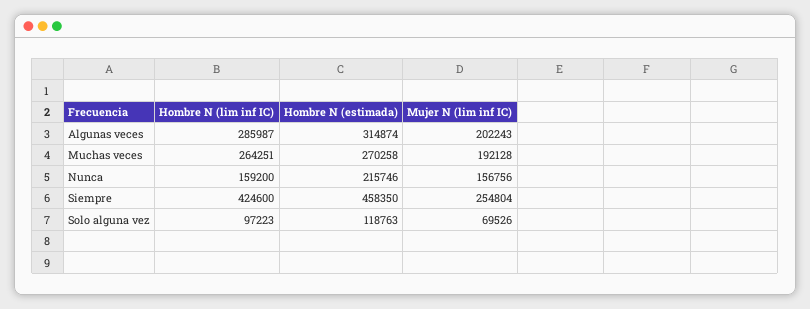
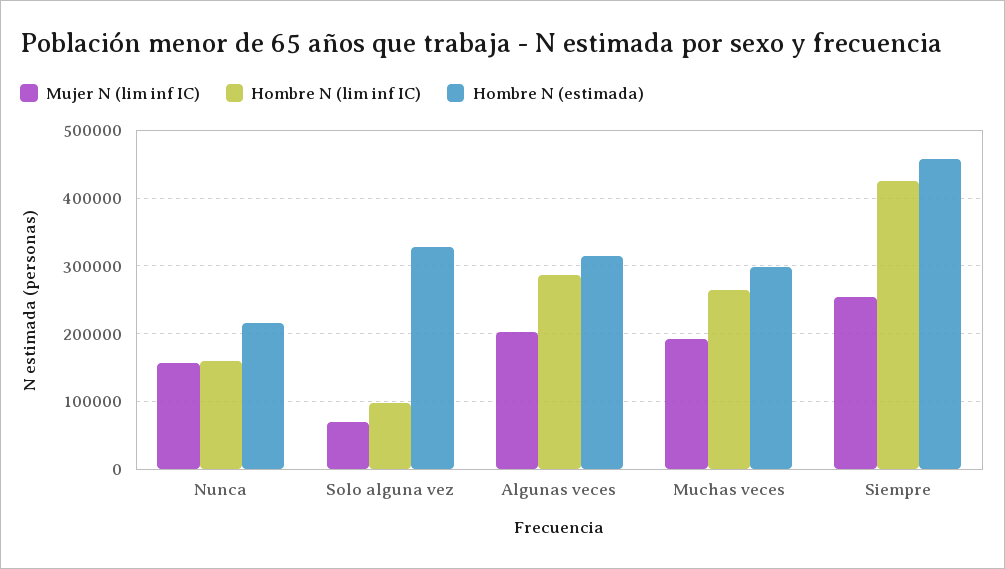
  {
    "Hombre N (lim inf IC)": {
      "Algunas veces": 285987,
      "Muchas veces": 264251,
      "Nunca": 159200,
      "Siempre": 424600,
      "Solo alguna vez": 97223
    },
    "Hombre N (estimada)": {
      "Algunas veces": 314874,
-     "Muchas veces": 270258,
+     "Muchas veces": 300000,
      "Nunca": 215746,
      "Siempre": 458350,
-     "Solo alguna vez": 118763
+     "Solo alguna vez": 330000
    },
    "Mujer N (lim inf IC)": {
      "Algunas veces": 202243,
      "Muchas veces": 192128,
      "Nunca": 156756,
      "Siempre": 254804,
      "Solo alguna vez": 69526
    }
  }

